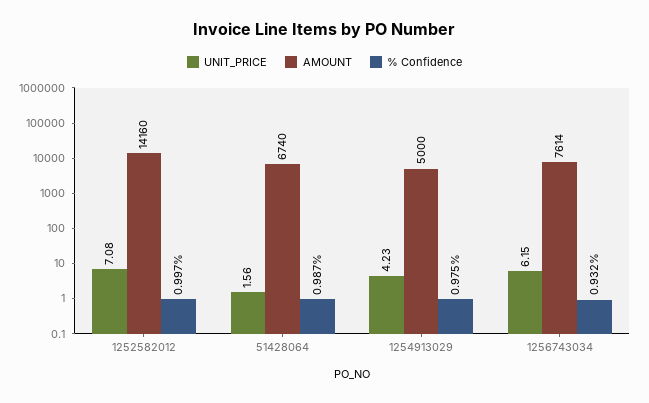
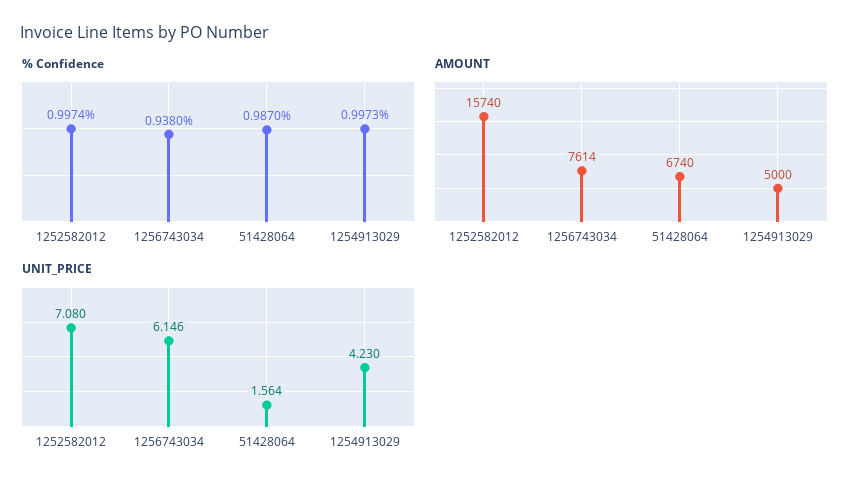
  {
    "UNIT_PRICE": {
      "1252582012": 7.08,
      "51428064": 1.564,
      "1254913029": 4.23,
      "1256743034": 6.146
    },
    "AMOUNT": {
-     "1252582012": 14160,
+     "1252582012": 15740,
      "51428064": 6740,
      "1254913029": 5000,
      "1256743034": 7614
    },
    "% Confidence": {
      "1252582012": 0.9974,
      "51428064": 0.987,
-     "1254913029": 0.975,
+     "1254913029": 0.9973,
-     "1256743034": 0.932
+     "1256743034": 0.938
    }
  }

